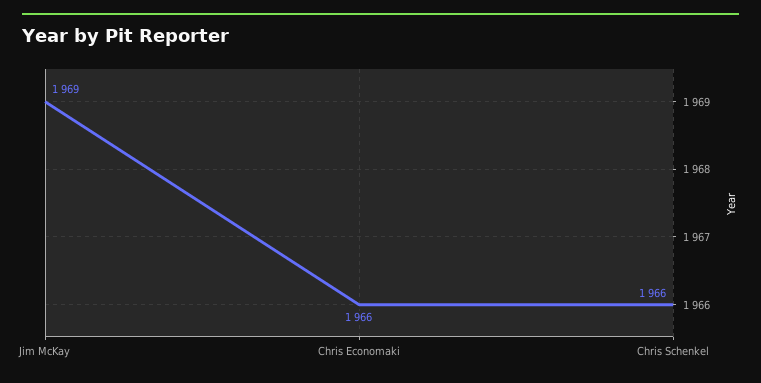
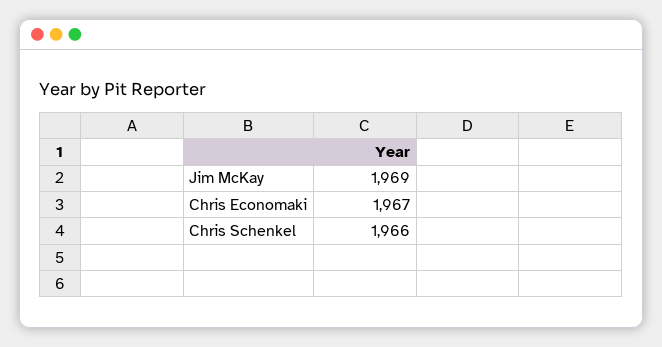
  {
    "Jim McKay": 1969,
-   "Chris Economaki": 1966,
+   "Chris Economaki": 1967,
    "Chris Schenkel": 1966
  }

